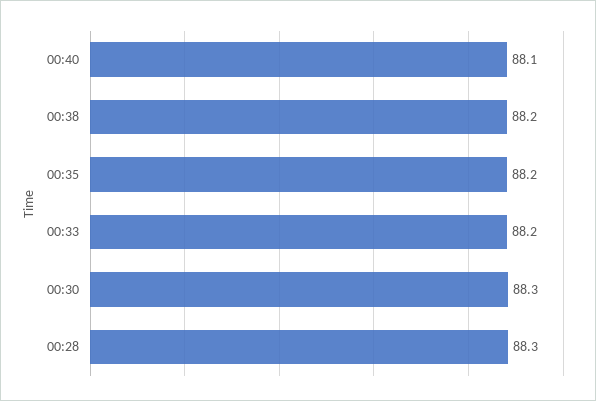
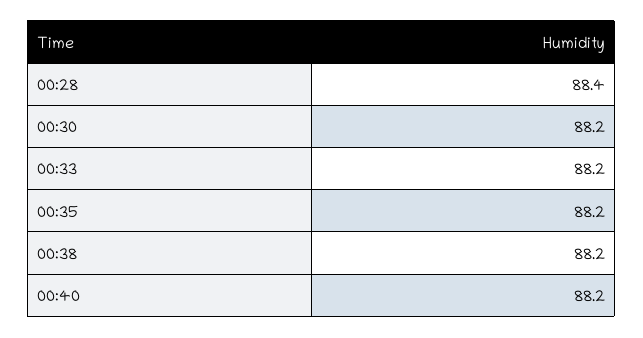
  {
-   "00:40": 88.1,
+   "00:40": 88.2,
    "00:38": 88.2,
    "00:35": 88.2,
    "00:33": 88.2,
-   "00:30": 88.3,
+   "00:30": 88.2,
-   "00:28": 88.3
+   "00:28": 88.4
  }

